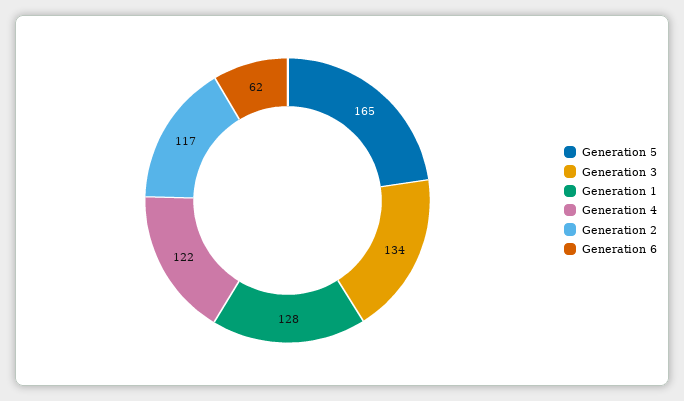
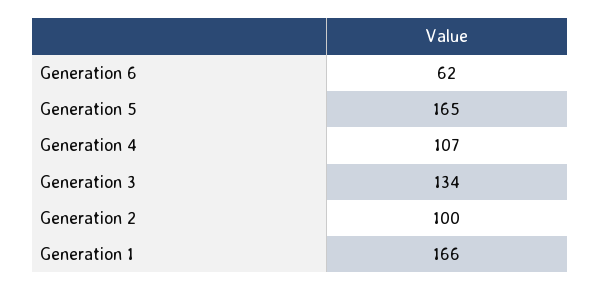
  {
    "Generation 5": 165,
    "Generation 3": 134,
-   "Generation 1": 128,
+   "Generation 1": 166,
-   "Generation 4": 122,
+   "Generation 4": 107,
-   "Generation 2": 117,
+   "Generation 2": 100,
    "Generation 6": 62
  }

